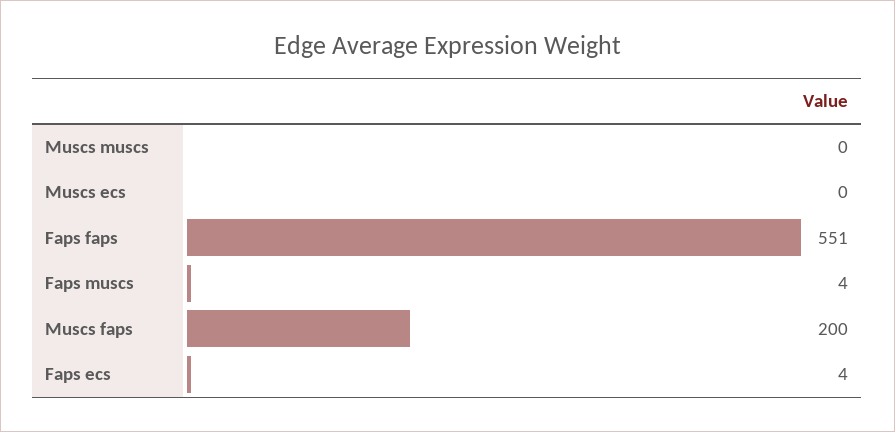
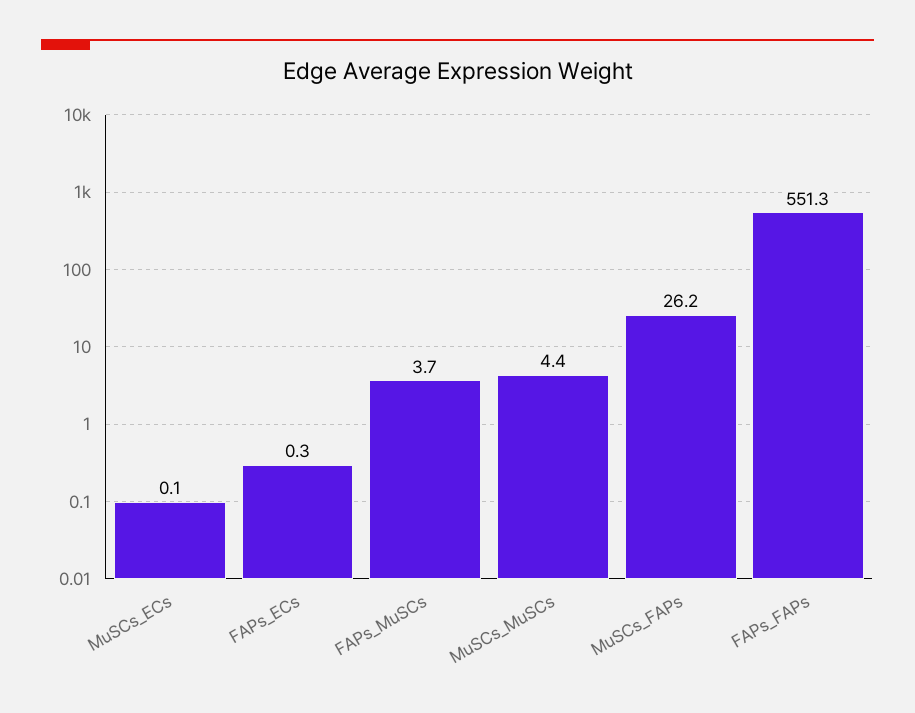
  {
-   "Muscs muscs": 0,
+   "Muscs muscs": 4.4,
    "Muscs ecs": 0.1,
    "Faps faps": 551.3,
    "Faps muscs": 3.7,
-   "Muscs faps": 200,
+   "Muscs faps": 26.2,
-   "Faps ecs": 4
+   "Faps ecs": 0.3
  }

